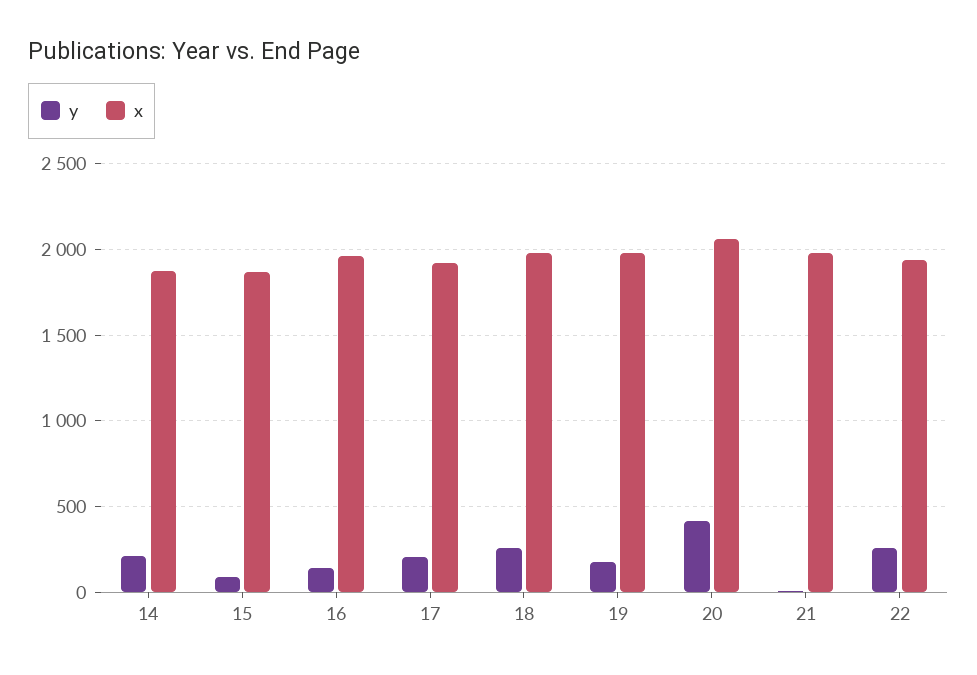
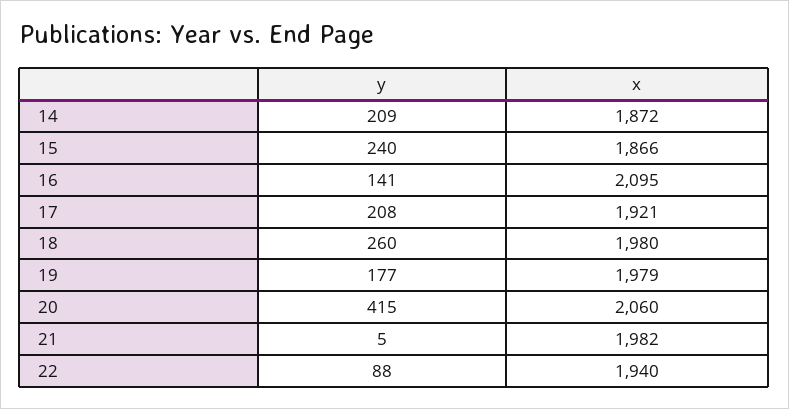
  {
    "y": {
      "14": 209,
-     "15": 100,
+     "15": 240,
      "16": 141,
      "17": 208,
      "18": 260,
      "19": 177,
      "20": 415,
      "21": 5,
-     "22": 250
+     "22": 88
    },
    "x": {
      "14": 1872,
      "15": 1866,
-     "16": 1950,
+     "16": 2095,
      "17": 1921,
      "18": 1980,
      "19": 1979,
      "20": 2060,
      "21": 1982,
      "22": 1940
    }
  }

